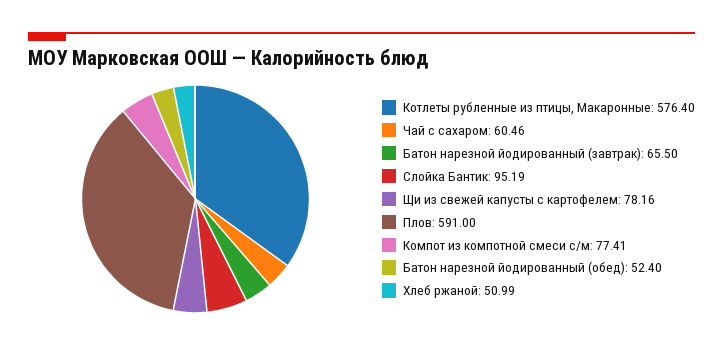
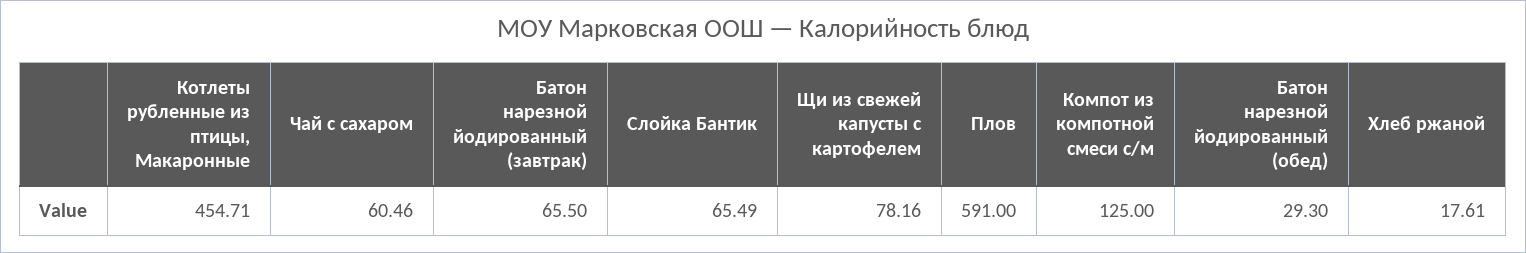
  {
-   "Котлеты рубленные из птицы, Макаронные": 576.4,
+   "Котлеты рубленные из птицы, Макаронные": 454.71,
    "Чай с сахаром": 60.46,
    "Батон нарезной йодированный (завтрак)": 65.5,
-   "Слойка Бантик": 95.19,
+   "Слойка Бантик": 65.49,
    "Щи из свежей капусты с картофелем": 78.16,
    "Плов": 591,
-   "Компот из компотной смеси с/м": 77.41,
+   "Компот из компотной смеси с/м": 125,
-   "Батон нарезной йодированный (обед)": 52.4,
+   "Батон нарезной йодированный (обед)": 29.3,
-   "Хлеб ржаной": 50.99
+   "Хлеб ржаной": 17.61
  }

